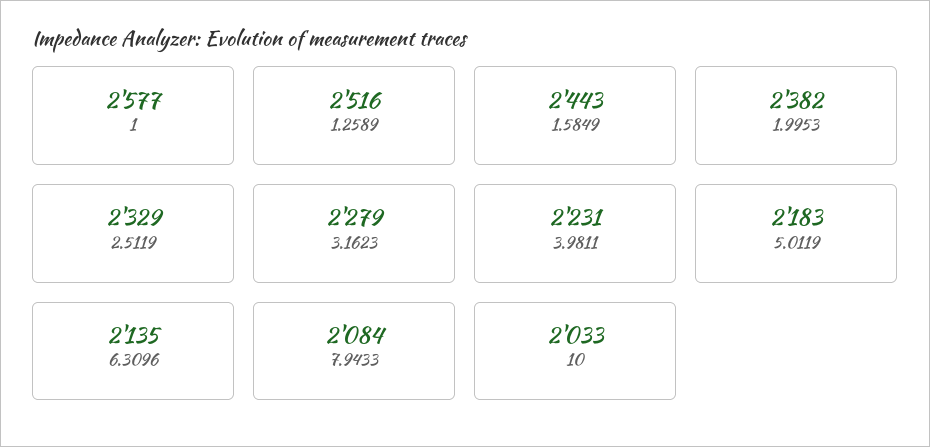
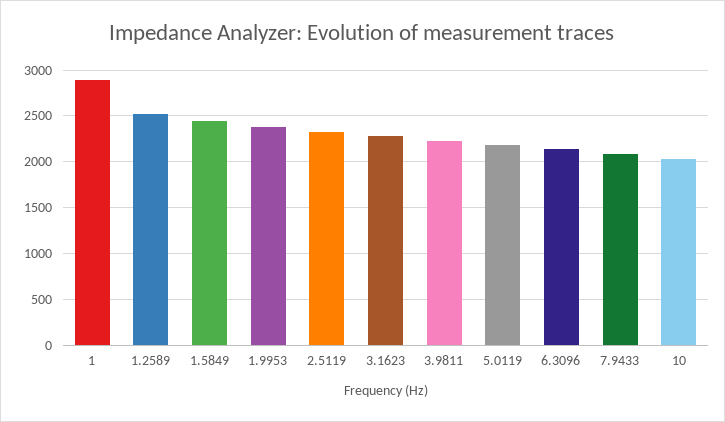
  {
-   "1": 2577,
+   "1": 2900,
    "1.2589": 2516,
    "1.5849": 2443,
    "1.9953": 2382,
    "2.5119": 2329,
    "3.1623": 2279,
    "3.9811": 2231,
    "5.0119": 2183,
    "6.3096": 2135,
    "7.9433": 2084,
    "10": 2033
  }

